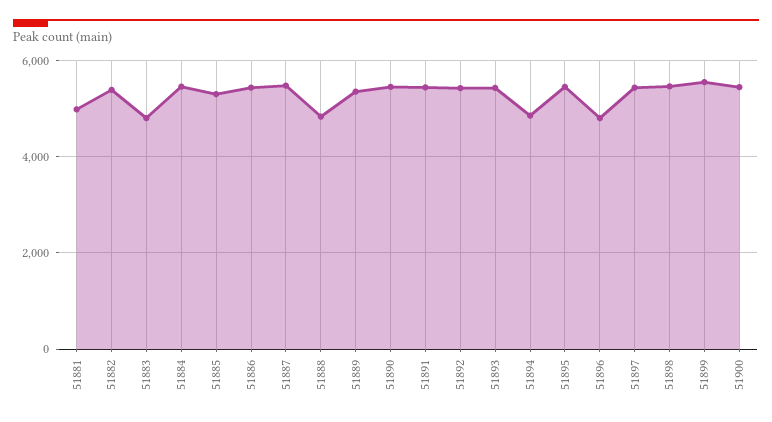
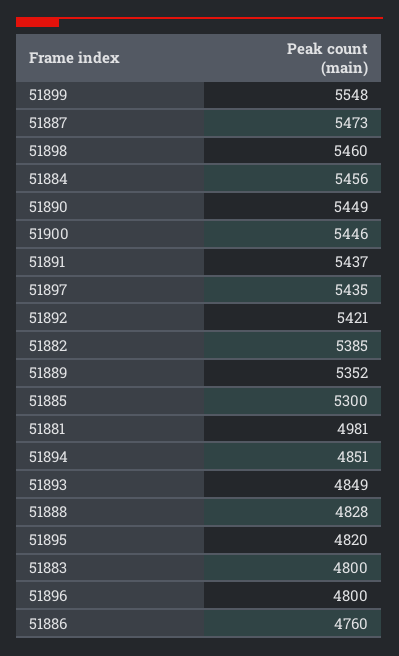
  {
    "51881": 4981,
    "51882": 5385,
    "51883": 4800,
    "51884": 5456,
    "51885": 5300,
-   "51886": 5400,
+   "51886": 4760,
    "51887": 5473,
    "51888": 4828,
    "51889": 5352,
    "51890": 5449,
    "51891": 5437,
    "51892": 5421,
-   "51893": 5400,
+   "51893": 4849,
    "51894": 4851,
-   "51895": 5400,
+   "51895": 4820,
    "51896": 4800,
    "51897": 5435,
    "51898": 5460,
    "51899": 5548,
    "51900": 5446
  }

